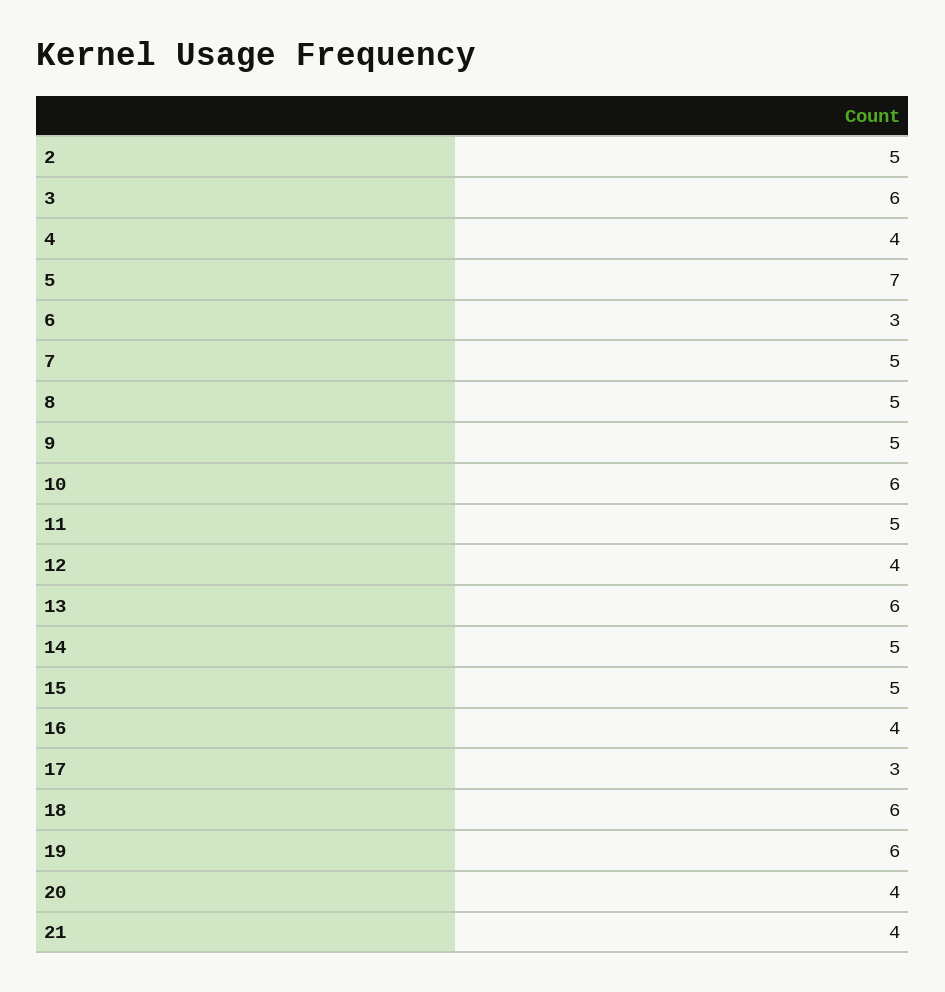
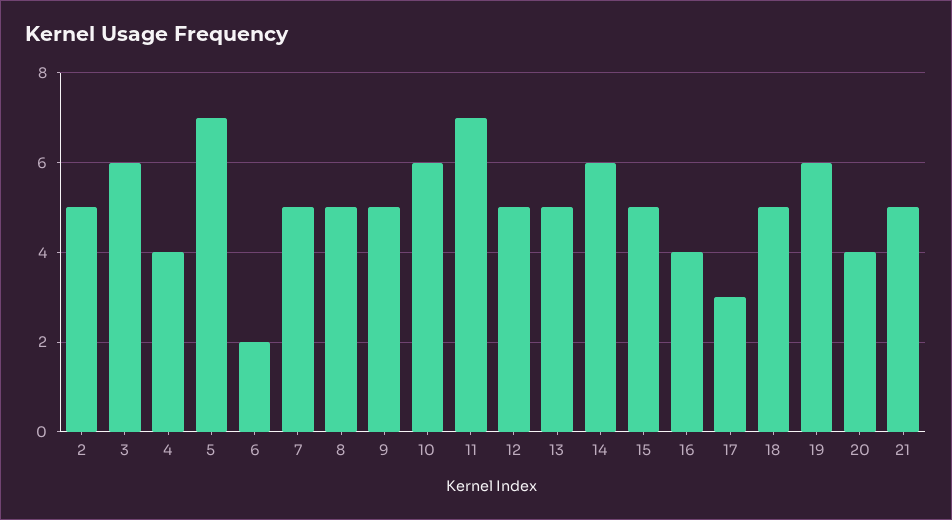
  {
    "2": 5,
    "3": 6,
    "4": 4,
    "5": 7,
-   "6": 3,
+   "6": 2,
    "7": 5,
    "8": 5,
    "9": 5,
    "10": 6,
-   "11": 5,
+   "11": 7,
-   "12": 4,
+   "12": 5,
-   "13": 6,
+   "13": 5,
-   "14": 5,
+   "14": 6,
    "15": 5,
    "16": 4,
    "17": 3,
-   "18": 6,
+   "18": 5,
    "19": 6,
    "20": 4,
-   "21": 4
+   "21": 5
  }

